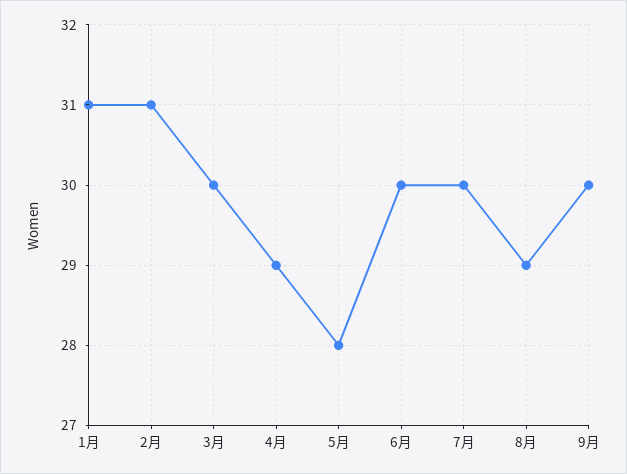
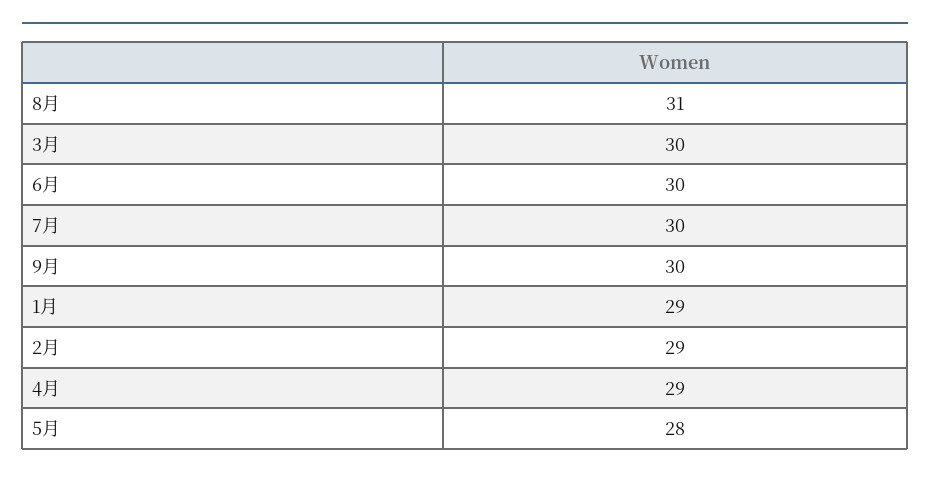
  {
-   "1月": 31,
+   "1月": 29,
-   "2月": 31,
+   "2月": 29,
    "3月": 30,
    "4月": 29,
    "5月": 28,
    "6月": 30,
    "7月": 30,
-   "8月": 29,
+   "8月": 31,
    "9月": 30
  }

